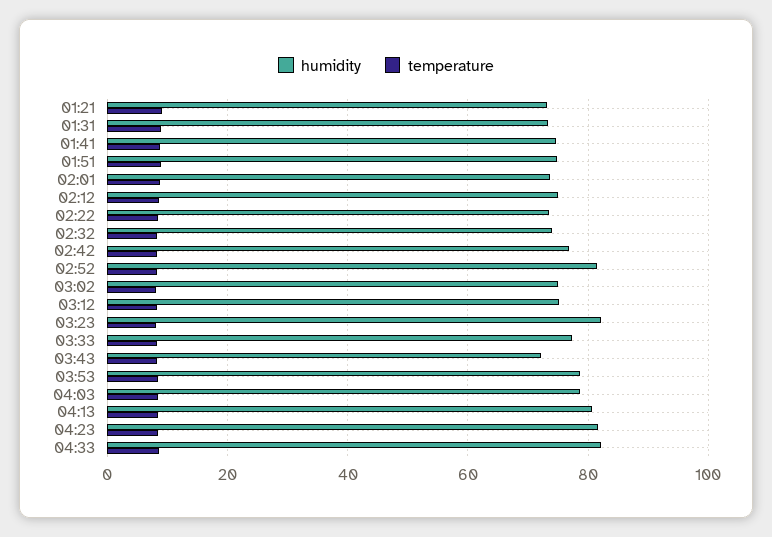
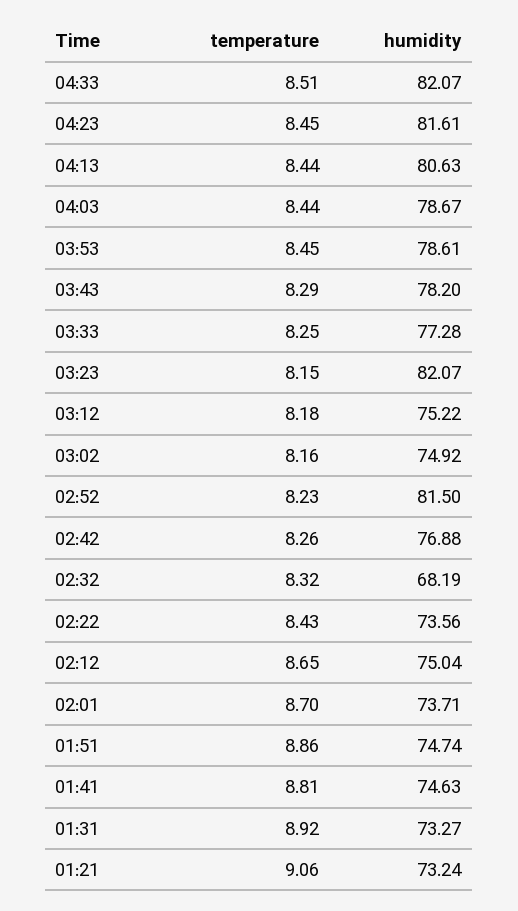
  {
    "humidity": {
      "01:21": 73.24,
      "01:31": 73.27,
      "01:41": 74.63,
      "01:51": 74.74,
      "02:01": 73.71,
      "02:12": 75.04,
      "02:22": 73.56,
-     "02:32": 74,
+     "02:32": 68.19,
      "02:42": 76.88,
      "02:52": 81.5,
      "03:02": 74.92,
      "03:12": 75.22,
      "03:23": 82.07,
      "03:33": 77.28,
-     "03:43": 72,
+     "03:43": 78.2,
      "03:53": 78.61,
      "04:03": 78.67,
      "04:13": 80.63,
      "04:23": 81.61,
      "04:33": 82.07
    },
    "temperature": {
      "01:21": 9.06,
      "01:31": 8.92,
      "01:41": 8.81,
      "01:51": 8.86,
      "02:01": 8.7,
      "02:12": 8.65,
      "02:22": 8.43,
      "02:32": 8.32,
      "02:42": 8.26,
      "02:52": 8.23,
      "03:02": 8.16,
      "03:12": 8.18,
      "03:23": 8.15,
      "03:33": 8.25,
      "03:43": 8.29,
      "03:53": 8.45,
      "04:03": 8.44,
      "04:13": 8.44,
      "04:23": 8.45,
      "04:33": 8.51
    }
  }

